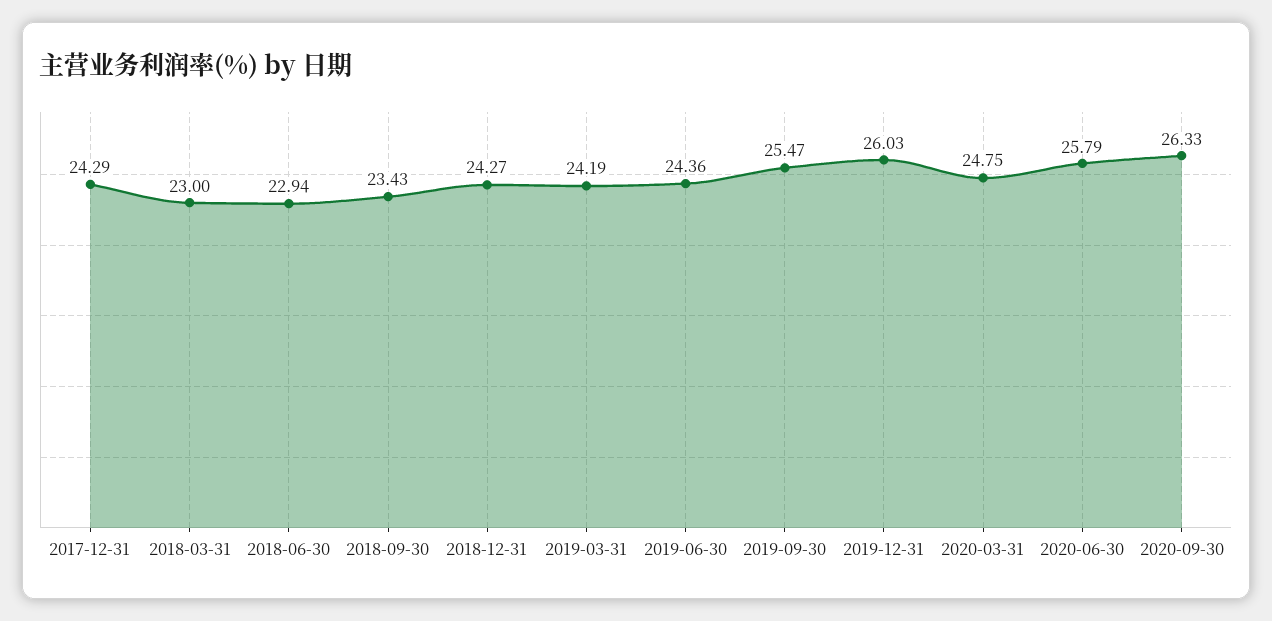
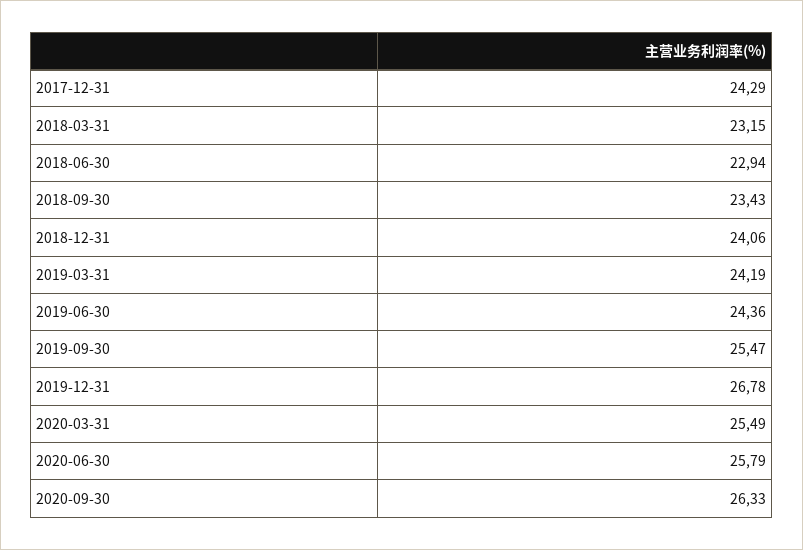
  {
    "2017-12-31": 24.29,
-   "2018-03-31": 23,
+   "2018-03-31": 23.15,
    "2018-06-30": 22.94,
    "2018-09-30": 23.43,
-   "2018-12-31": 24.27,
+   "2018-12-31": 24.06,
    "2019-03-31": 24.19,
    "2019-06-30": 24.36,
    "2019-09-30": 25.47,
-   "2019-12-31": 26.03,
+   "2019-12-31": 26.78,
-   "2020-03-31": 24.75,
+   "2020-03-31": 25.49,
    "2020-06-30": 25.79,
    "2020-09-30": 26.33
  }

